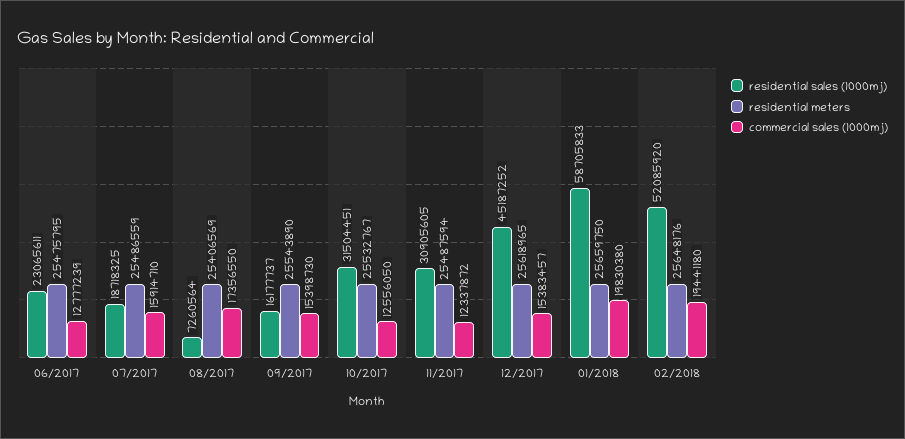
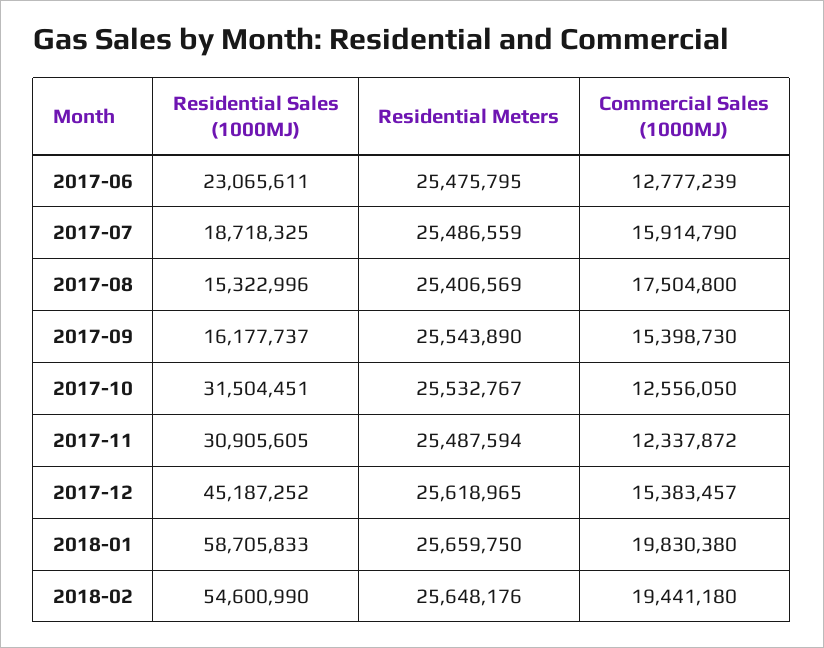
  {
    "residential sales (1000mj)": {
      "06/2017": 23065611,
      "07/2017": 18718325,
-     "08/2017": 7260564,
+     "08/2017": 15322996,
      "09/2017": 16177737,
      "10/2017": 31504451,
      "11/2017": 30905605,
      "12/2017": 45187252,
      "01/2018": 58705833,
-     "02/2018": 52085920
+     "02/2018": 54600990
    },
    "residential meters": {
      "06/2017": 25475795,
      "07/2017": 25486559,
      "08/2017": 25406569,
      "09/2017": 25543890,
      "10/2017": 25532767,
      "11/2017": 25487594,
      "12/2017": 25618965,
      "01/2018": 25659750,
      "02/2018": 25648176
    },
    "commercial sales (1000mj)": {
      "06/2017": 12777239,
-     "07/2017": 15914710,
+     "07/2017": 15914790,
-     "08/2017": 17356550,
+     "08/2017": 17504800,
      "09/2017": 15398730,
      "10/2017": 12556050,
      "11/2017": 12337872,
      "12/2017": 15383457,
      "01/2018": 19830380,
      "02/2018": 19441180
    }
  }

